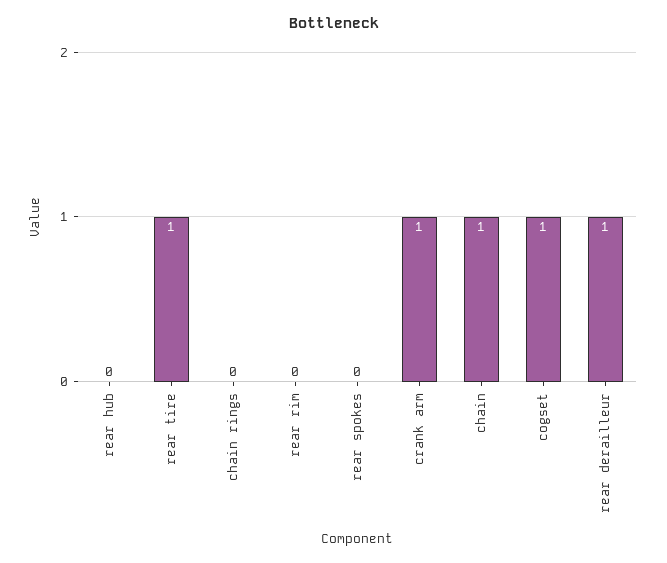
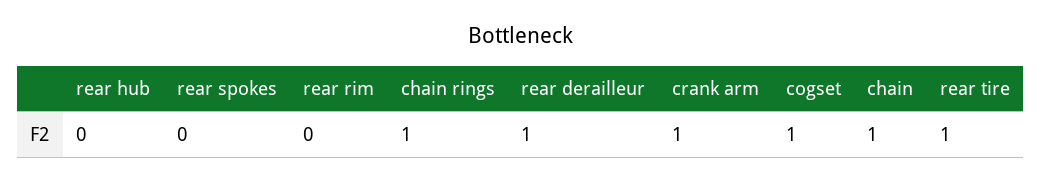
  {
    "rear hub": 0,
    "rear tire": 1,
-   "chain rings": 0,
+   "chain rings": 1,
    "rear rim": 0,
    "rear spokes": 0,
    "crank arm": 1,
    "chain": 1,
    "cogset": 1,
    "rear derailleur": 1
  }

